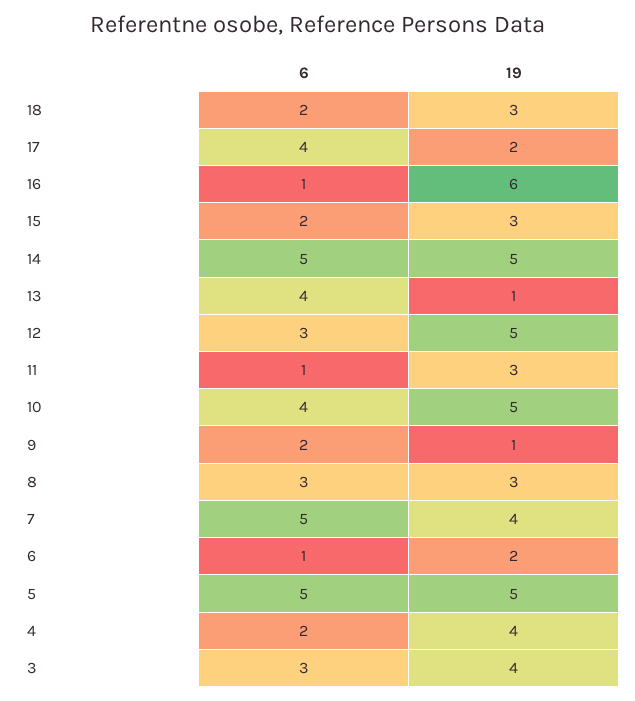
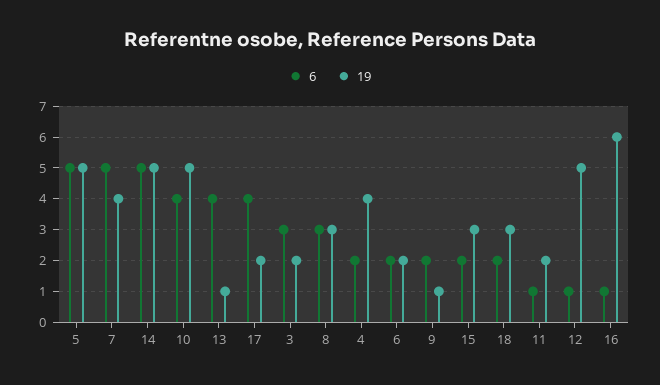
  {
    "6": {
      "18": 2,
      "17": 4,
      "16": 1,
      "15": 2,
      "14": 5,
      "13": 4,
-     "12": 3,
+     "12": 1,
      "11": 1,
      "10": 4,
      "9": 2,
      "8": 3,
      "7": 5,
-     "6": 1,
+     "6": 2,
      "5": 5,
      "4": 2,
      "3": 3
    },
    "19": {
      "18": 3,
      "17": 2,
      "16": 6,
      "15": 3,
      "14": 5,
      "13": 1,
      "12": 5,
-     "11": 3,
+     "11": 2,
      "10": 5,
      "9": 1,
      "8": 3,
      "7": 4,
      "6": 2,
      "5": 5,
      "4": 4,
-     "3": 4
+     "3": 2
    }
  }

